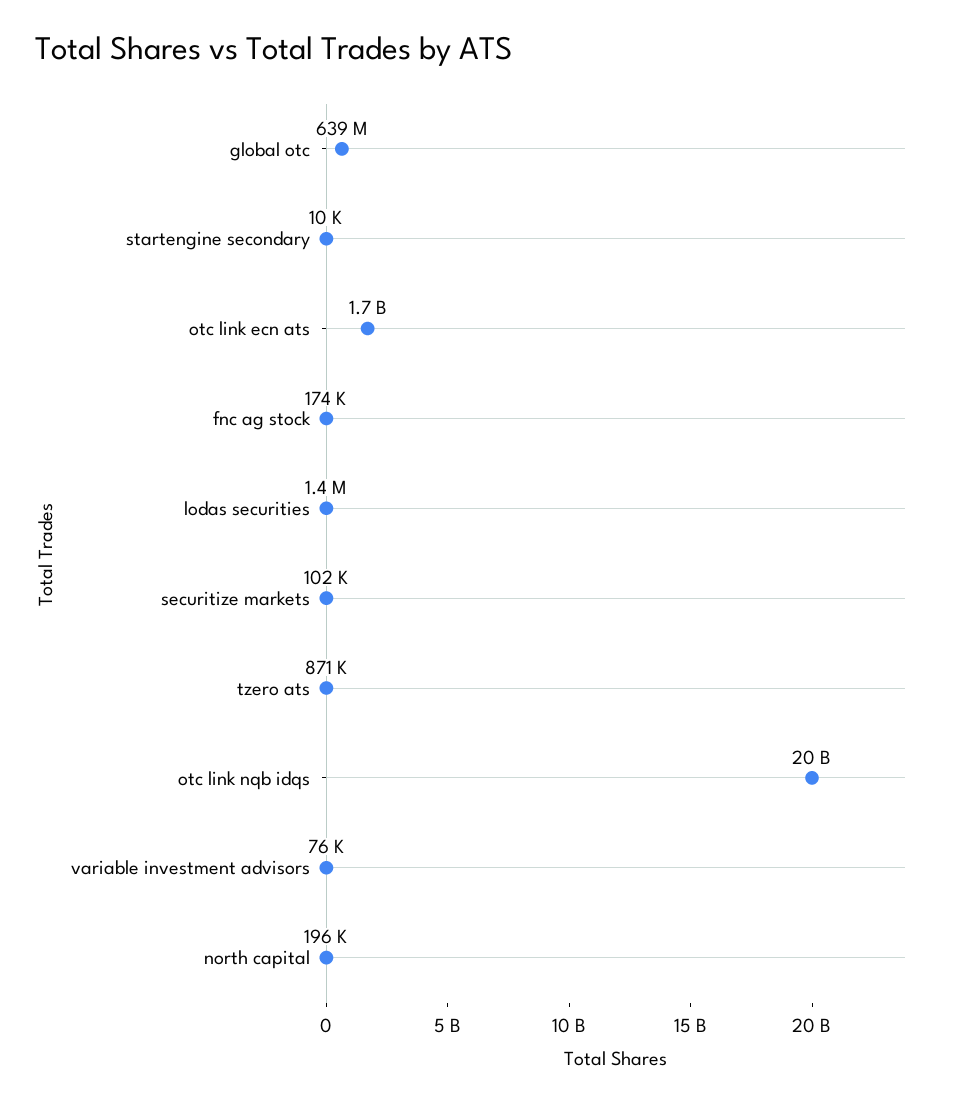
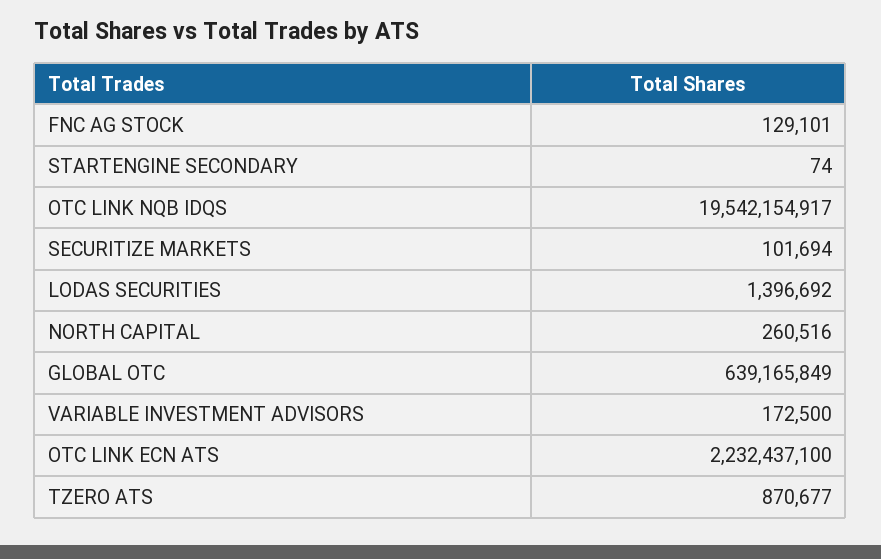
  {
    "global otc": 639165849,
-   "startengine secondary": 10000,
+   "startengine secondary": 74,
-   "otc link ecn ats": 1700000000,
+   "otc link ecn ats": 2232437100,
-   "fnc ag stock": 174000,
+   "fnc ag stock": 129101,
    "lodas securities": 1396692,
    "securitize markets": 101694,
    "tzero ats": 870677,
    "otc link nqb idqs": 19542154917,
-   "variable investment advisors": 76000,
+   "variable investment advisors": 172500,
-   "north capital": 196000
+   "north capital": 260516
  }

